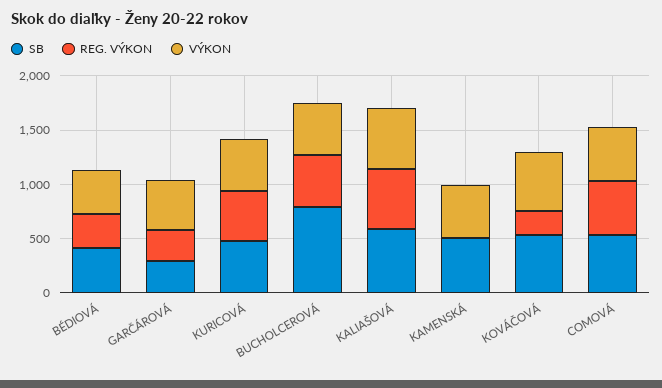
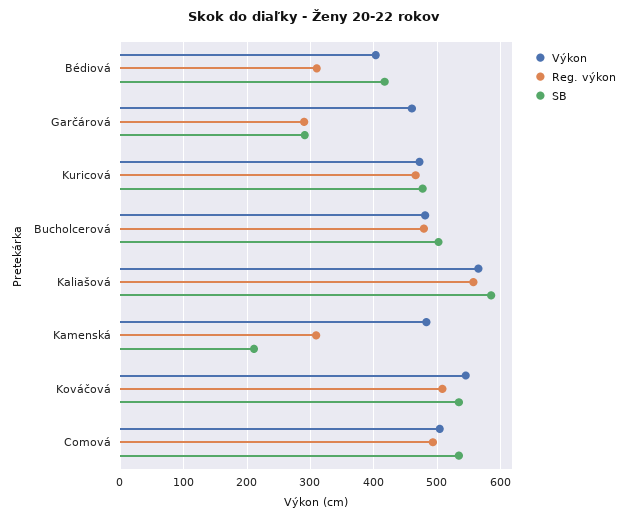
  {
    "SB": {
      "BÉDIOVÁ": 420,
      "GARČÁROVÁ": 290,
      "KURICOVÁ": 480,
-     "BUCHOLCEROVÁ": 800,
+     "BUCHOLCEROVÁ": 500,
      "KALIAŠOVÁ": 590,
-     "KAMENSKÁ": 500,
+     "KAMENSKÁ": 210,
      "KOVÁČOVÁ": 530,
      "COMOVÁ": 530
    },
    "REG. VÝKON": {
      "BÉDIOVÁ": 310,
      "GARČÁROVÁ": 290,
      "KURICOVÁ": 470,
      "BUCHOLCEROVÁ": 480,
      "KALIAŠOVÁ": 560,
-     "KAMENSKÁ": 0,
+     "KAMENSKÁ": 310,
-     "KOVÁČOVÁ": 200,
+     "KOVÁČOVÁ": 510,
      "COMOVÁ": 490
    },
    "VÝKON": {
      "BÉDIOVÁ": 400,
      "GARČÁROVÁ": 460,
      "KURICOVÁ": 470,
      "BUCHOLCEROVÁ": 480,
      "KALIAŠOVÁ": 570,
      "KAMENSKÁ": 480,
      "KOVÁČOVÁ": 550,
      "COMOVÁ": 500
    }
  }

